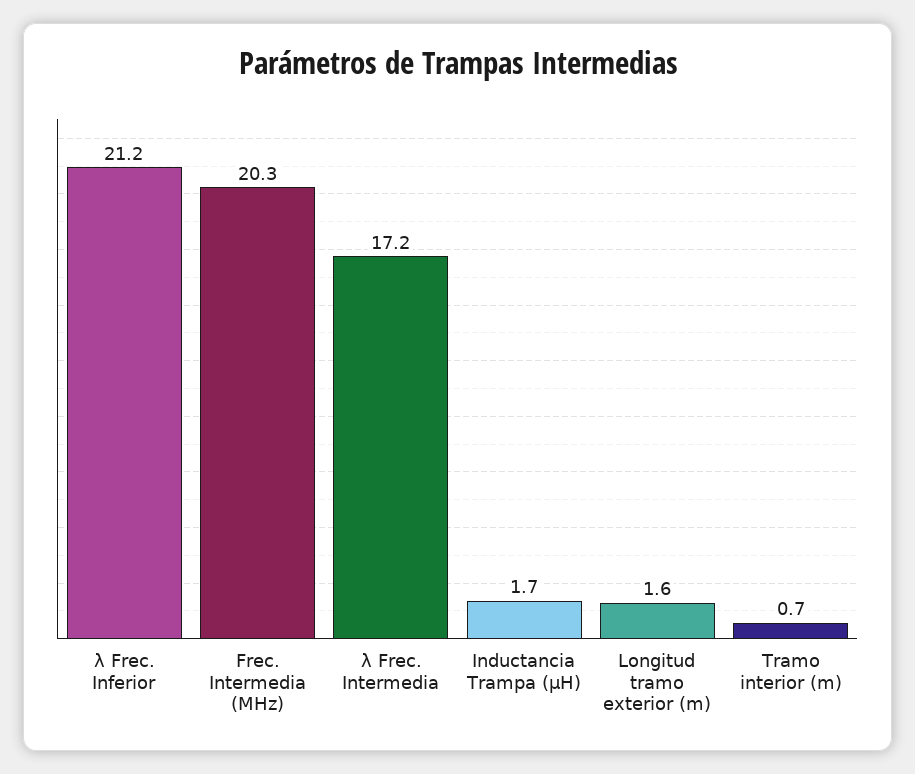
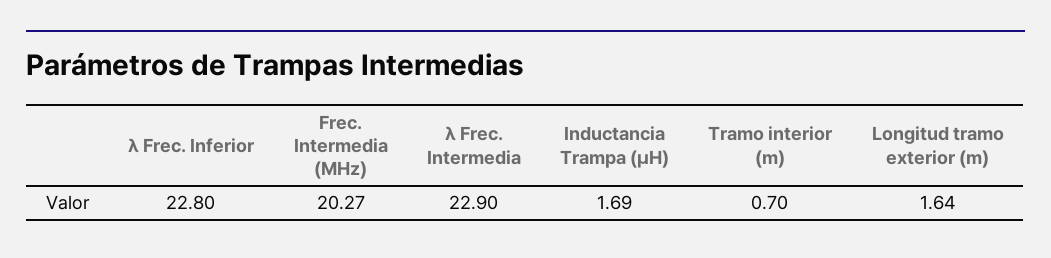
  {
-   "λ Frec. Inferior": 21.2,
+   "λ Frec. Inferior": 22.8,
    "Frec. Intermedia (MHz)": 20.27,
-   "λ Frec. Intermedia": 17.2,
+   "λ Frec. Intermedia": 22.9,
    "Inductancia Trampa (μH)": 1.69,
    "Longitud tramo exterior (m)": 1.64,
    "Tramo interior (m)": 0.7
  }

